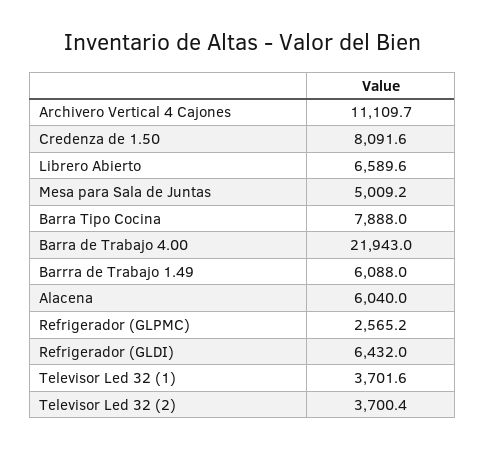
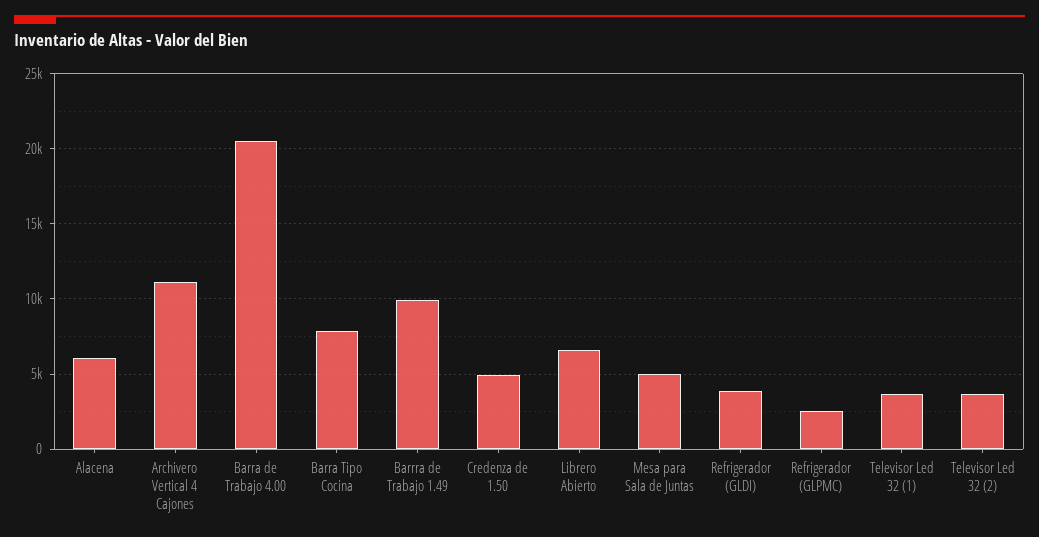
  {
    "Archivero Vertical 4 Cajones": 11109.7,
-   "Credenza de 1.50": 8091.6,
+   "Credenza de 1.50": 5000,
    "Librero Abierto": 6589.6,
    "Mesa para Sala de Juntas": 5009.2,
    "Barra Tipo Cocina": 7888,
-   "Barra de Trabajo 4.00": 21943,
+   "Barra de Trabajo 4.00": 20500,
-   "Barrra de Trabajo 1.49": 6088,
+   "Barrra de Trabajo 1.49": 10000,
    "Alacena": 6040,
    "Refrigerador (GLPMC)": 2565.2,
-   "Refrigerador (GLDI)": 6432,
+   "Refrigerador (GLDI)": 4000,
    "Televisor Led 32 (1)": 3701.6,
    "Televisor Led 32 (2)": 3700.4
  }

